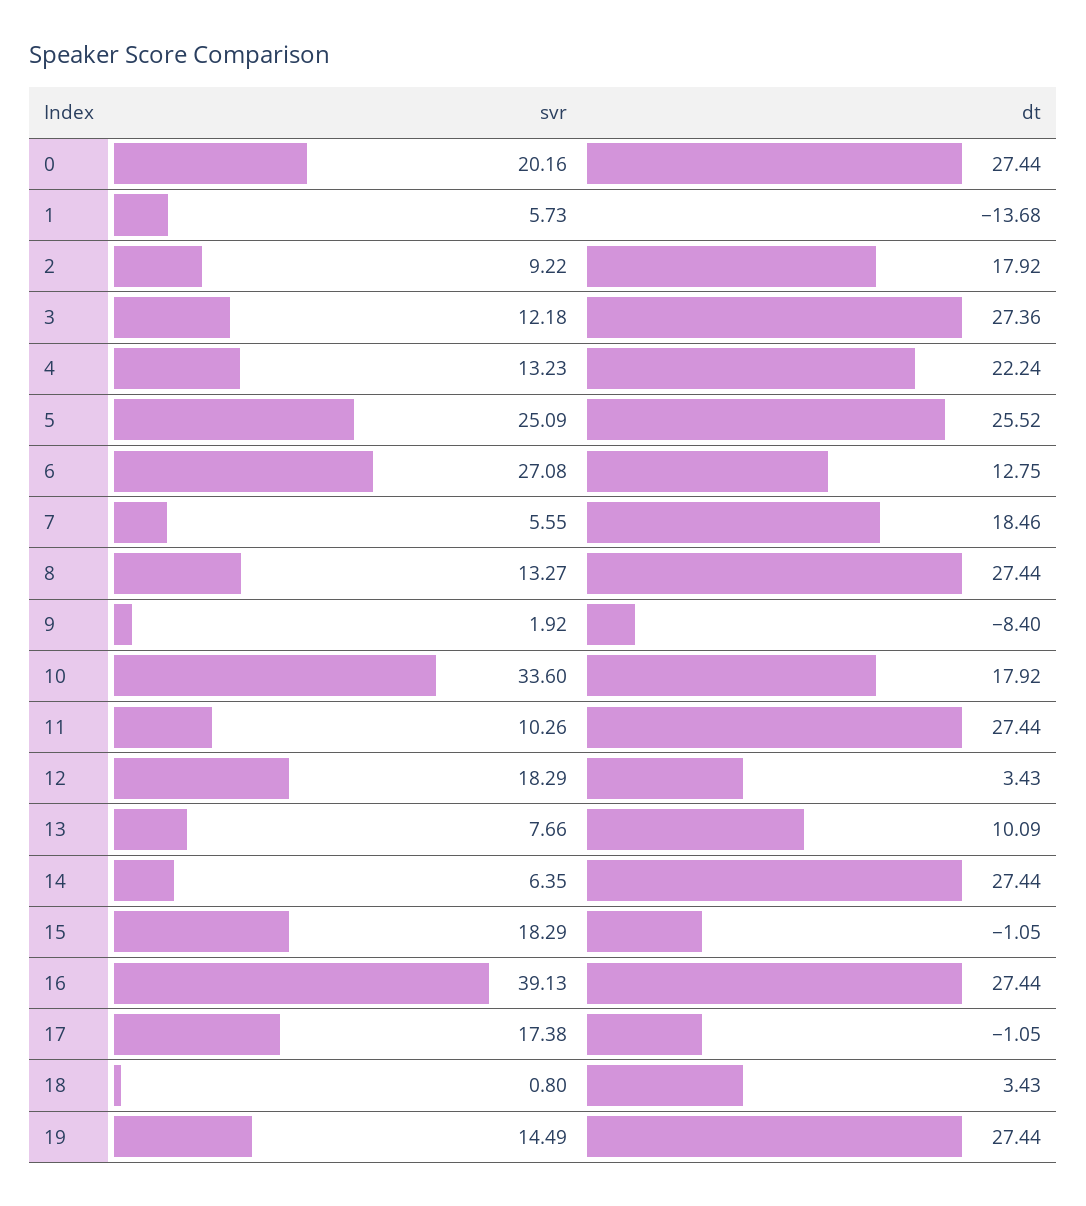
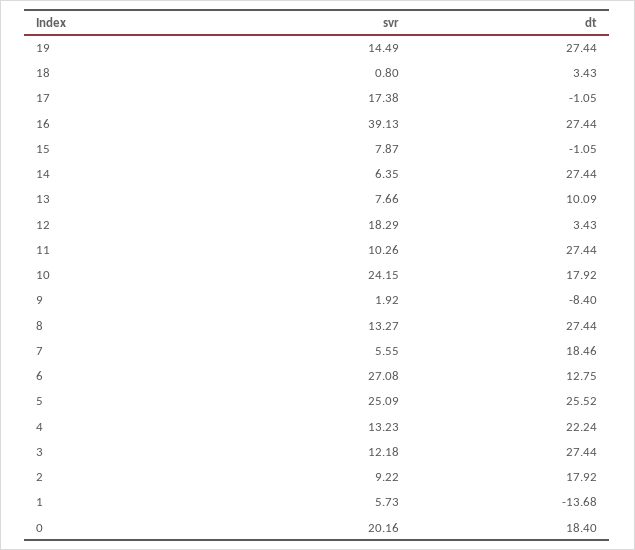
  {
    "svr": {
      "0": 20.16,
      "1": 5.73,
      "2": 9.22,
      "3": 12.18,
      "4": 13.23,
      "5": 25.09,
      "6": 27.08,
      "7": 5.55,
      "8": 13.27,
      "9": 1.92,
-     "10": 33.6,
+     "10": 24.15,
      "11": 10.26,
      "12": 18.29,
      "13": 7.66,
      "14": 6.35,
-     "15": 18.29,
+     "15": 7.87,
      "16": 39.13,
      "17": 17.38,
      "18": 0.8,
      "19": 14.49
    },
    "dt": {
-     "0": 27.44,
+     "0": 18.4,
      "1": -13.68,
      "2": 17.92,
-     "3": 27.36,
+     "3": 27.44,
      "4": 22.24,
      "5": 25.52,
      "6": 12.75,
      "7": 18.46,
      "8": 27.44,
      "9": -8.4,
      "10": 17.92,
      "11": 27.44,
      "12": 3.43,
      "13": 10.09,
      "14": 27.44,
      "15": -1.05,
      "16": 27.44,
      "17": -1.05,
      "18": 3.43,
      "19": 27.44
    }
  }

